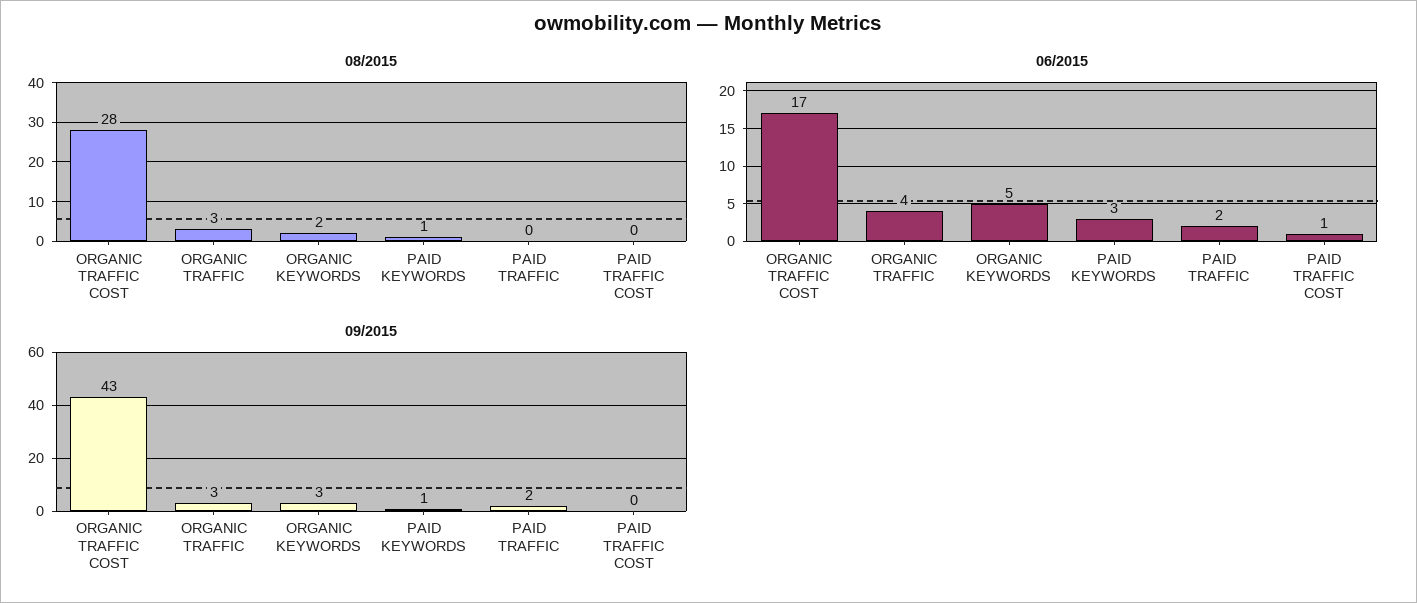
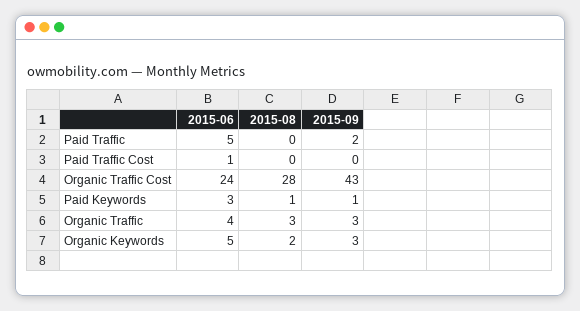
  {
    "08/2015": {
      "ORGANIC TRAFFIC COST": 28,
      "ORGANIC TRAFFIC": 3,
      "ORGANIC KEYWORDS": 2,
      "PAID KEYWORDS": 1,
      "PAID TRAFFIC": 0,
      "PAID TRAFFIC COST": 0
    },
    "06/2015": {
-     "ORGANIC TRAFFIC COST": 17,
+     "ORGANIC TRAFFIC COST": 24,
      "ORGANIC TRAFFIC": 4,
      "ORGANIC KEYWORDS": 5,
      "PAID KEYWORDS": 3,
-     "PAID TRAFFIC": 2,
+     "PAID TRAFFIC": 5,
      "PAID TRAFFIC COST": 1
    },
    "09/2015": {
      "ORGANIC TRAFFIC COST": 43,
      "ORGANIC TRAFFIC": 3,
      "ORGANIC KEYWORDS": 3,
      "PAID KEYWORDS": 1,
      "PAID TRAFFIC": 2,
      "PAID TRAFFIC COST": 0
    }
  }

